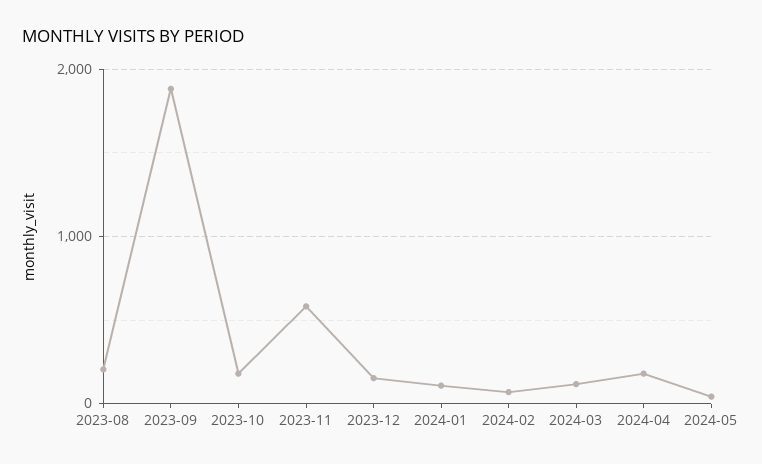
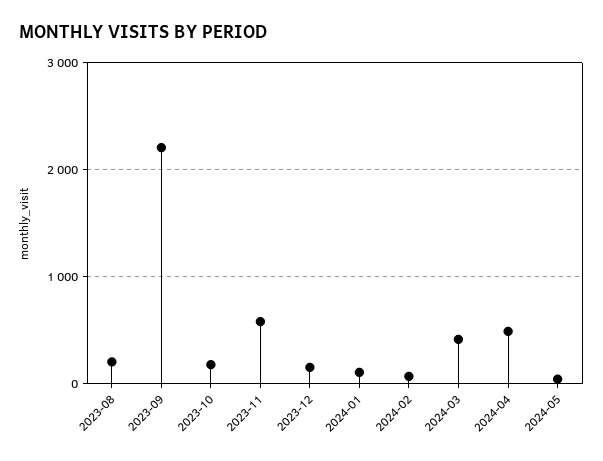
  {
    "2023-08": 200,
-   "2023-09": 1900,
+   "2023-09": 2200,
    "2023-10": 200,
    "2023-11": 600,
    "2023-12": 200,
    "2024-01": 100,
    "2024-02": 100,
-   "2024-03": 100,
+   "2024-03": 400,
-   "2024-04": 200,
+   "2024-04": 500,
    "2024-05": 0
  }

